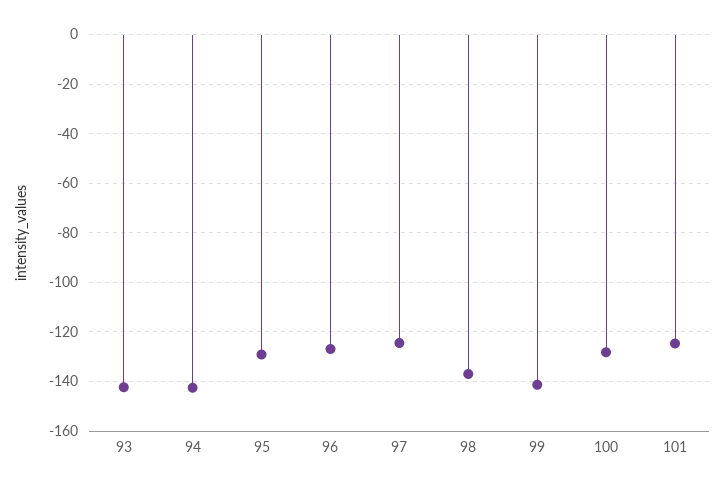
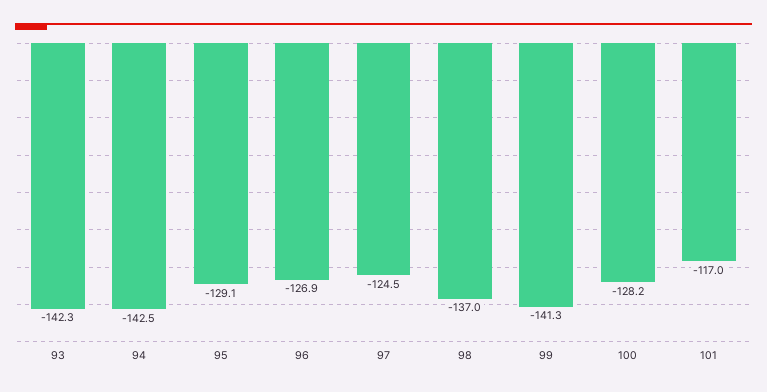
  {
    "93": -142.3,
    "94": -142.5,
    "95": -129.1,
    "96": -126.9,
    "97": -124.5,
    "98": -137,
    "99": -141.3,
    "100": -128.2,
-   "101": -125
+   "101": -117
  }

